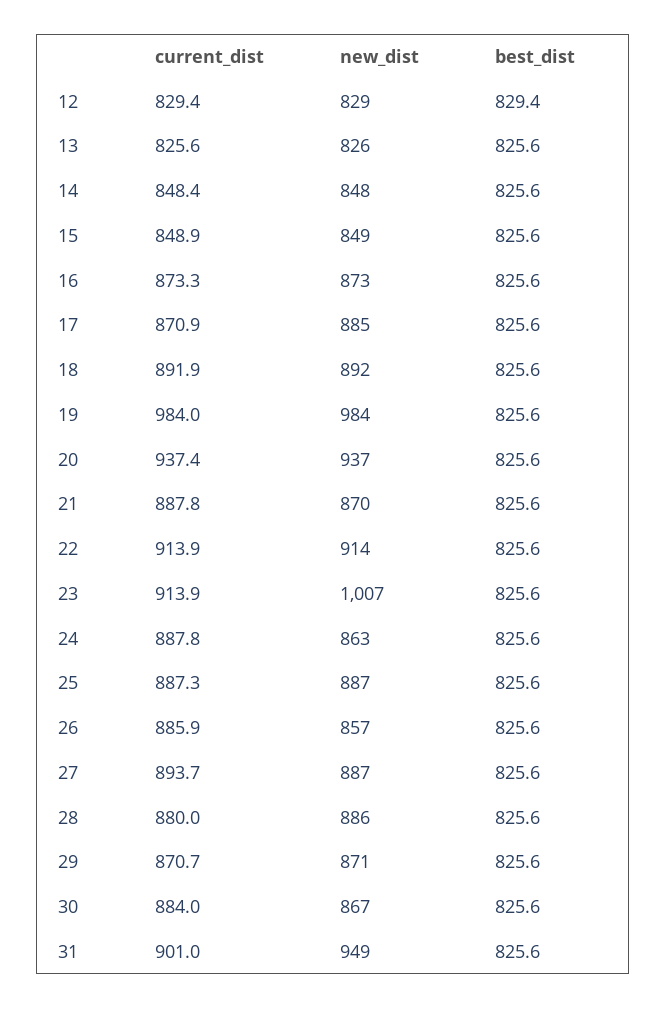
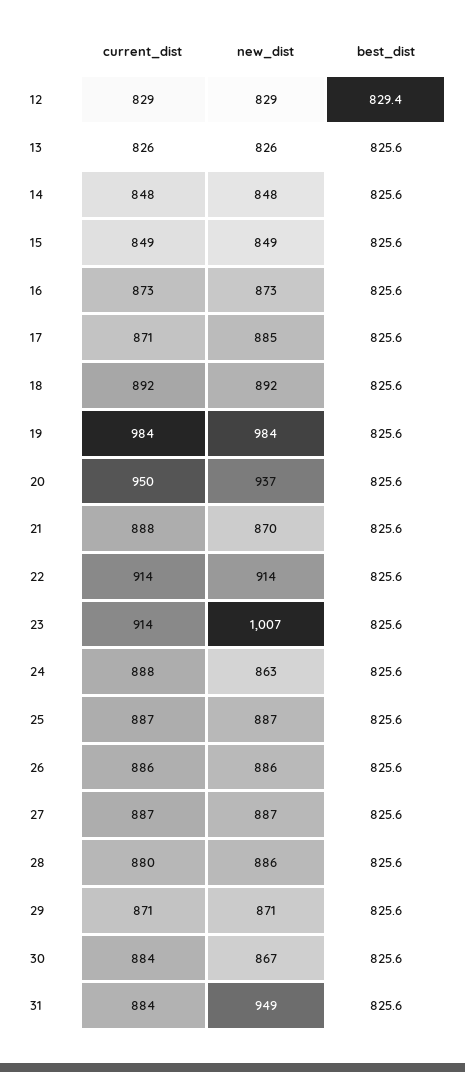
  {
    "current_dist": {
      "12": 829.4,
      "13": 825.6,
      "14": 848.4,
      "15": 848.9,
      "16": 873.3,
      "17": 870.9,
      "18": 891.9,
      "19": 984,
-     "20": 937.4,
+     "20": 950,
      "21": 887.8,
      "22": 913.9,
      "23": 913.9,
      "24": 887.8,
      "25": 887.3,
      "26": 885.9,
-     "27": 893.7,
+     "27": 887,
      "28": 880,
      "29": 870.7,
      "30": 884,
-     "31": 901
+     "31": 884
    },
    "new_dist": {
      "12": 829,
      "13": 826,
      "14": 848,
      "15": 849,
      "16": 873,
      "17": 885,
      "18": 892,
      "19": 984,
      "20": 937,
      "21": 870,
      "22": 914,
      "23": 1007,
      "24": 863,
      "25": 887,
-     "26": 857,
+     "26": 886,
      "27": 887,
      "28": 886,
      "29": 871,
      "30": 867,
      "31": 949
    },
    "best_dist": {
      "12": 829.4,
      "13": 825.6,
      "14": 825.6,
      "15": 825.6,
      "16": 825.6,
      "17": 825.6,
      "18": 825.6,
      "19": 825.6,
      "20": 825.6,
      "21": 825.6,
      "22": 825.6,
      "23": 825.6,
      "24": 825.6,
      "25": 825.6,
      "26": 825.6,
      "27": 825.6,
      "28": 825.6,
      "29": 825.6,
      "30": 825.6,
      "31": 825.6
    }
  }

